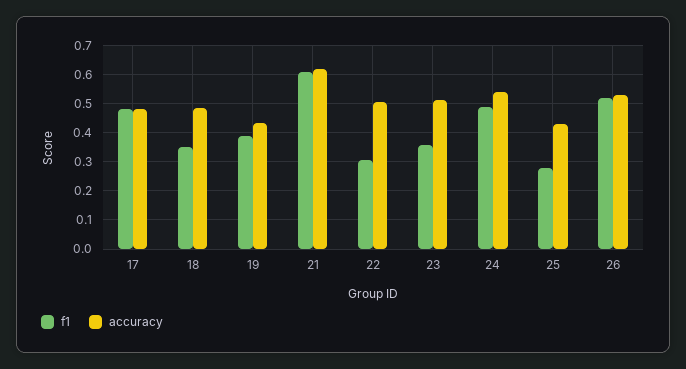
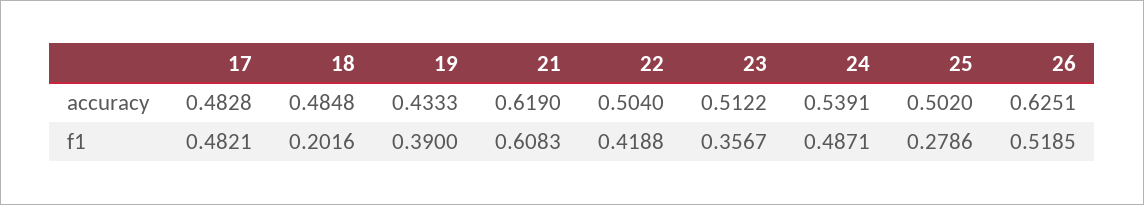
  {
    "f1": {
      "17": 0.4821,
-     "18": 0.35,
+     "18": 0.2016,
      "19": 0.39,
      "21": 0.6083,
-     "22": 0.3,
+     "22": 0.4188,
      "23": 0.3567,
      "24": 0.4871,
      "25": 0.2786,
      "26": 0.5185
    },
    "accuracy": {
      "17": 0.4828,
      "18": 0.4848,
      "19": 0.4333,
      "21": 0.619,
      "22": 0.504,
      "23": 0.5122,
      "24": 0.5391,
-     "25": 0.425,
+     "25": 0.502,
-     "26": 0.525
+     "26": 0.6251
    }
  }

